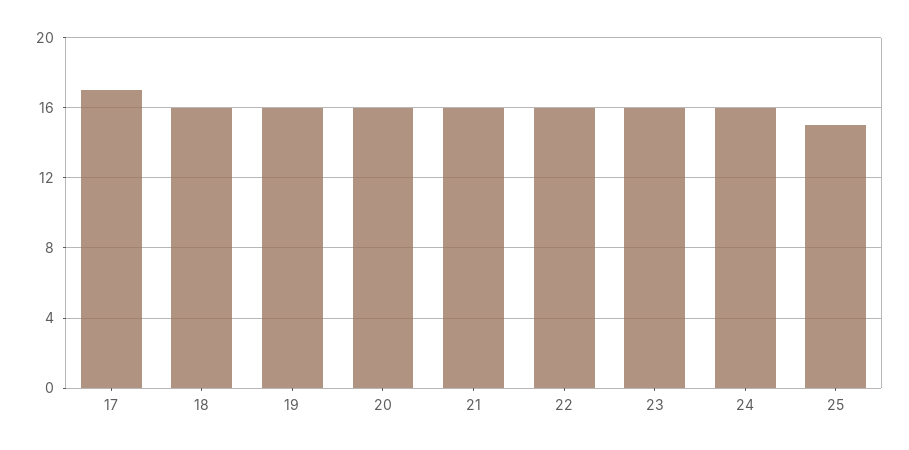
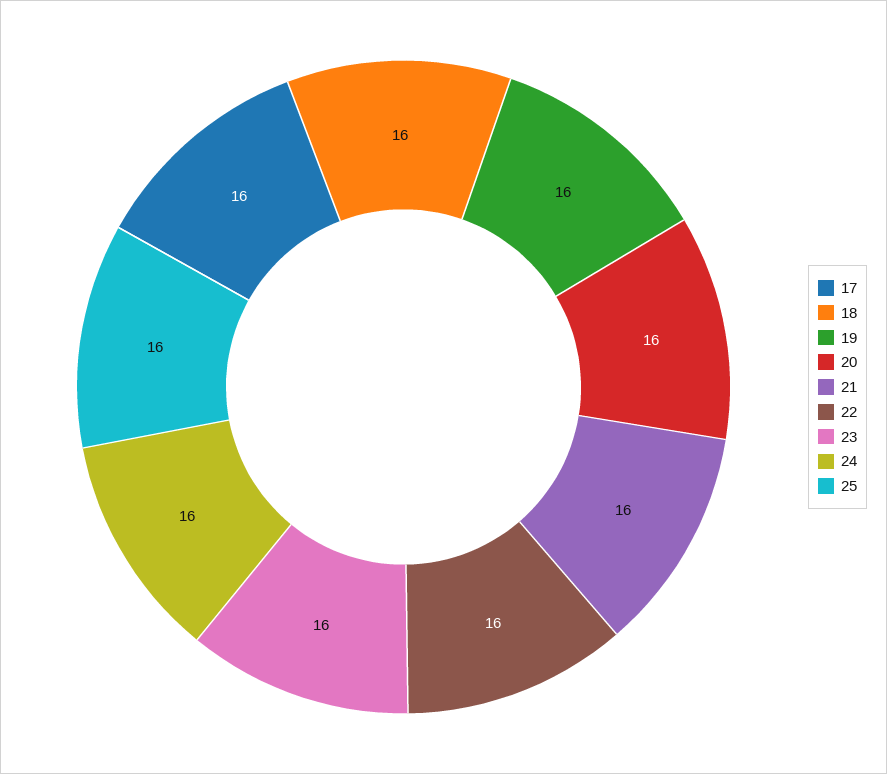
  {
-   "17": 17,
+   "17": 16,
    "18": 16,
    "19": 16,
    "20": 16,
    "21": 16,
    "22": 16,
    "23": 16,
    "24": 16,
-   "25": 15
+   "25": 16
  }

